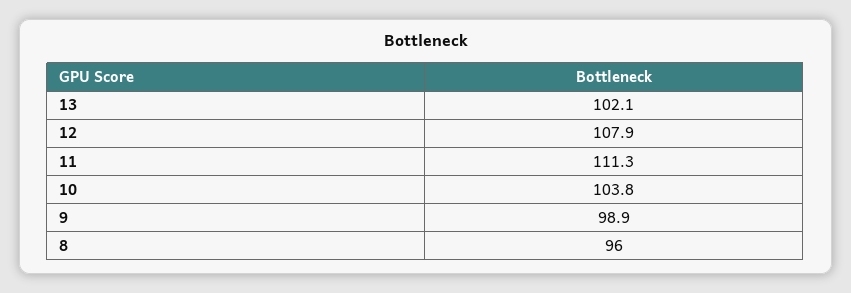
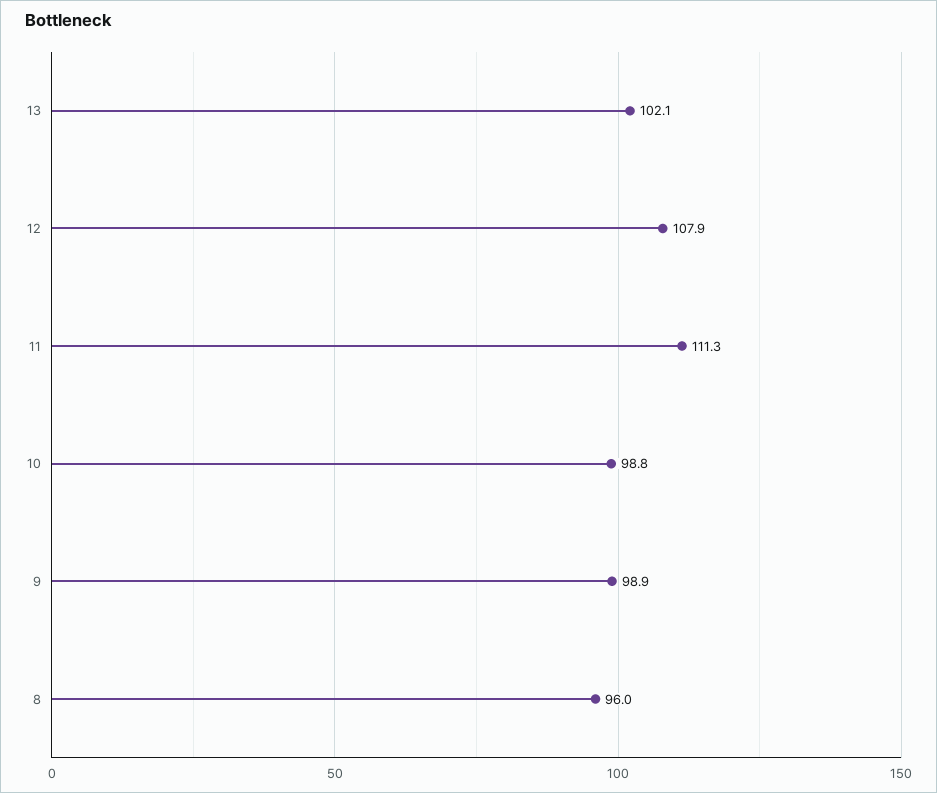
  {
    "13": 102.1,
    "12": 107.9,
    "11": 111.3,
-   "10": 103.8,
+   "10": 98.8,
    "9": 98.9,
    "8": 96
  }

